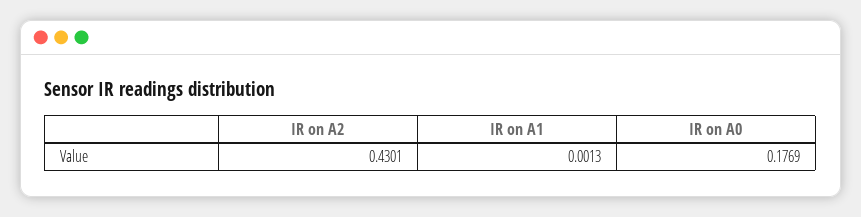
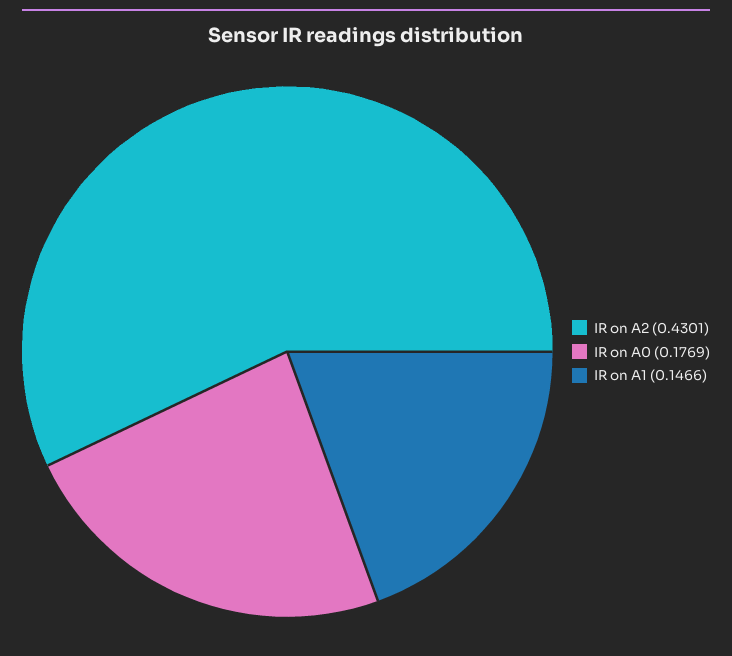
  {
    "IR on A2": 0.4301,
-   "IR on A1": 0.0013,
+   "IR on A1": 0.1466,
    "IR on A0": 0.1769
  }

